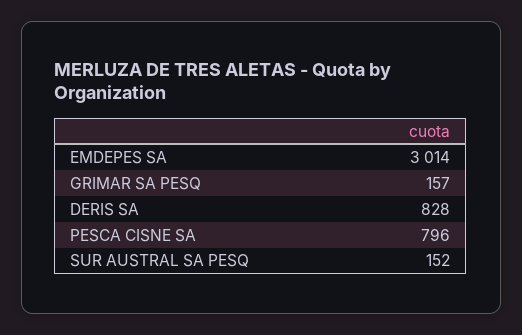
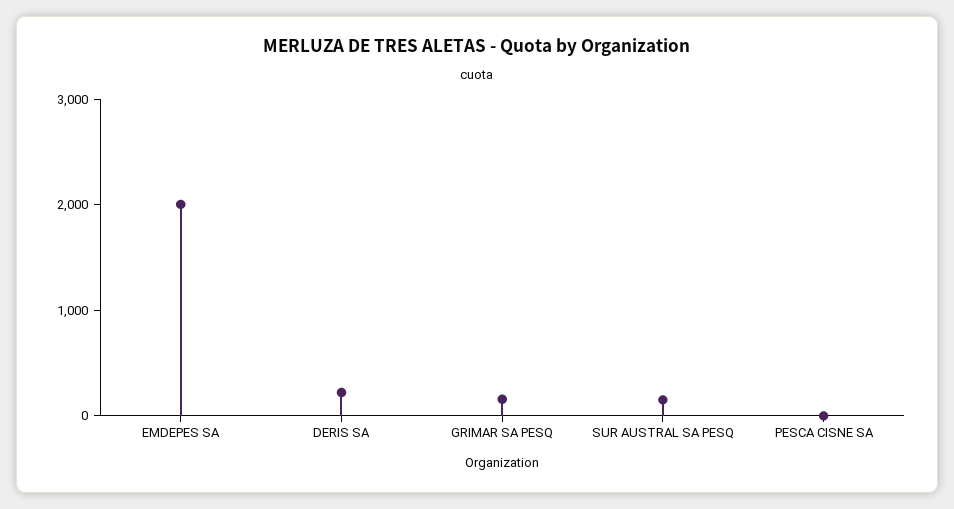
  {
-   "EMDEPES SA": 3014,
+   "EMDEPES SA": 2000,
    "GRIMAR SA PESQ": 157,
-   "DERIS SA": 828,
+   "DERIS SA": 200,
-   "PESCA CISNE SA": 796,
+   "PESCA CISNE SA": 0,
    "SUR AUSTRAL SA PESQ": 152
  }

